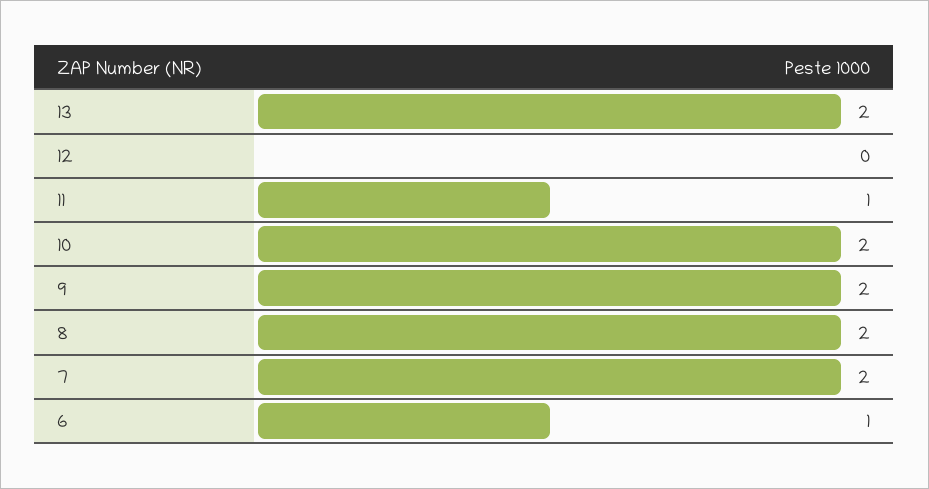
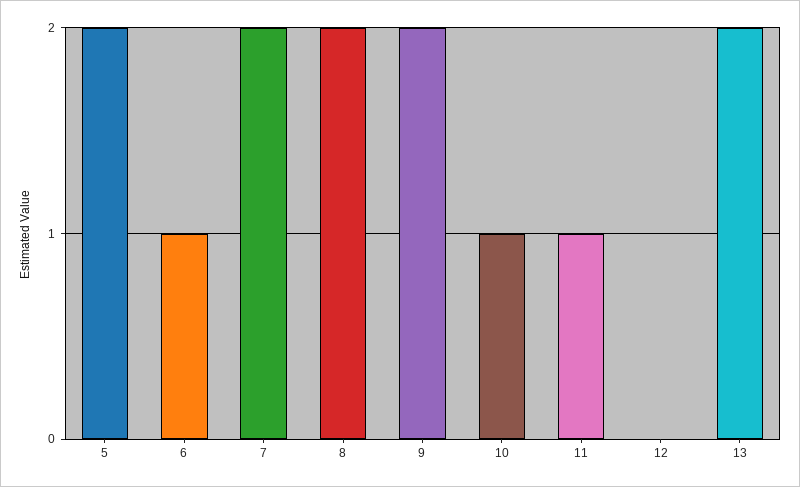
  {
    "13": 2,
    "12": 0,
    "11": 1,
-   "10": 2,
+   "10": 1,
    "9": 2,
    "8": 2,
    "7": 2,
-   "6": 1
+   "6": 1,
+   "5": 2
  }

